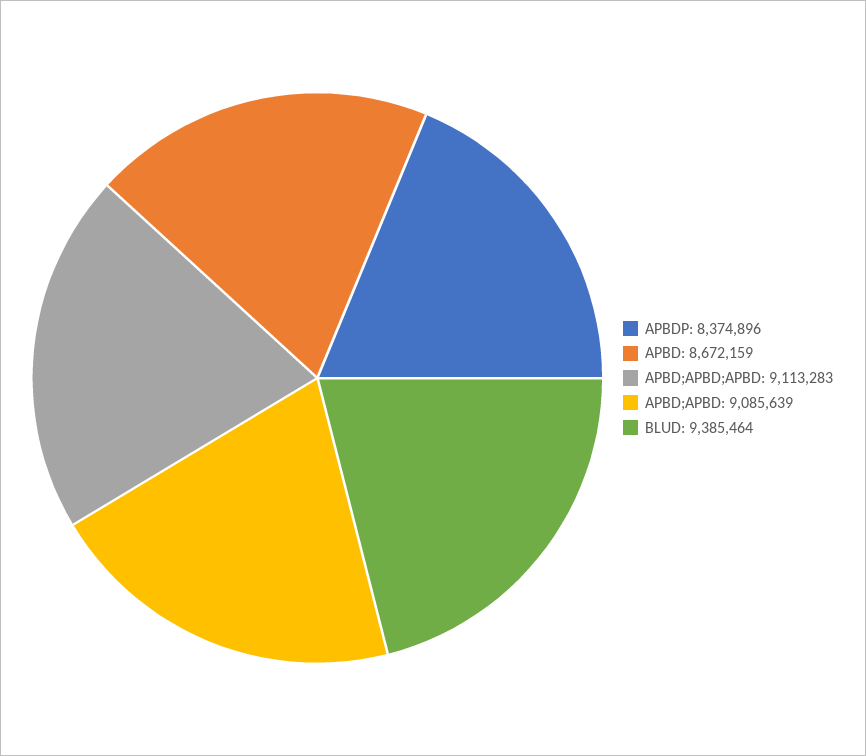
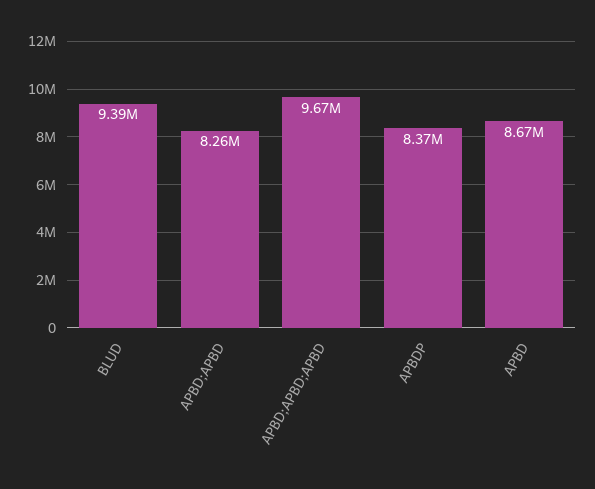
  {
    "APBDP": 8374896,
    "APBD": 8672159,
-   "APBD;APBD;APBD": 9113283,
+   "APBD;APBD;APBD": 9670000,
-   "APBD;APBD": 9085639,
+   "APBD;APBD": 8260000,
    "BLUD": 9385464
  }

